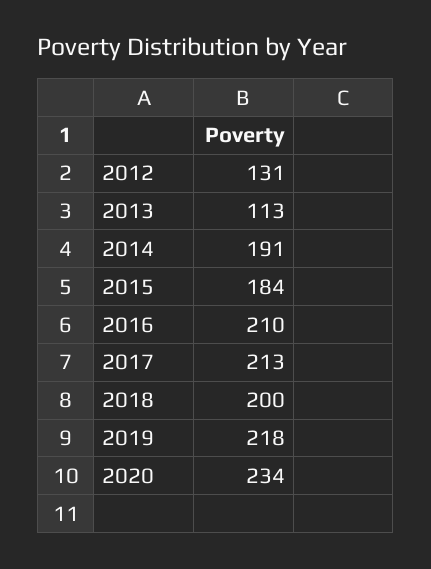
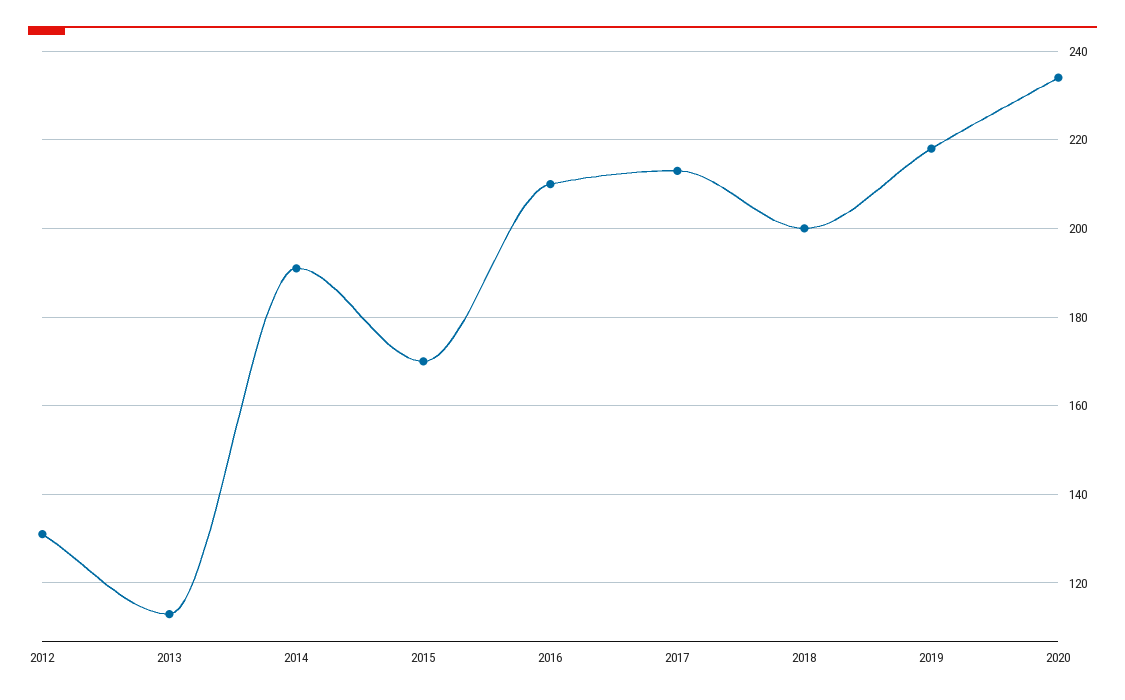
  {
    "2012": 131,
    "2013": 113,
    "2014": 191,
-   "2015": 184,
+   "2015": 170,
    "2016": 210,
    "2017": 213,
    "2018": 200,
    "2019": 218,
    "2020": 234
  }

